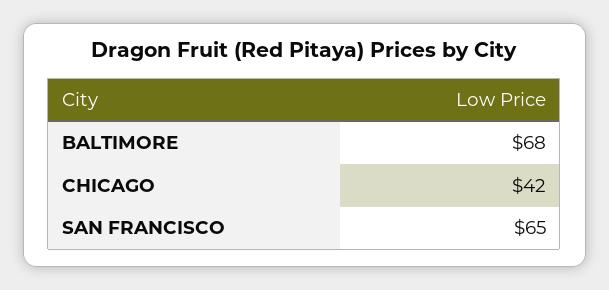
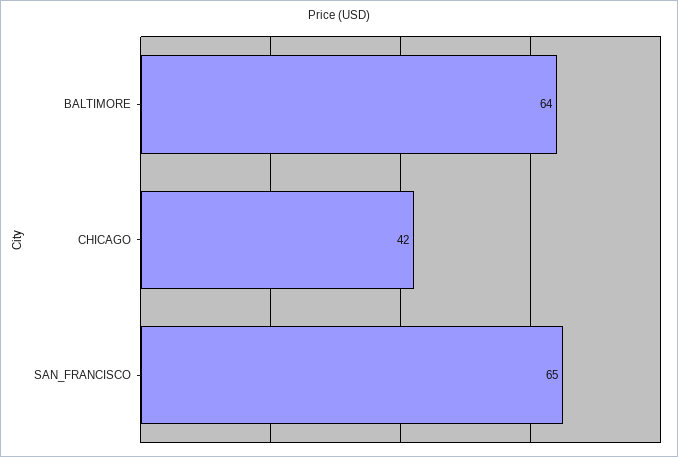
  {
-   "BALTIMORE": 68,
+   "BALTIMORE": 64,
    "CHICAGO": 42,
    "SAN FRANCISCO": 65
  }

